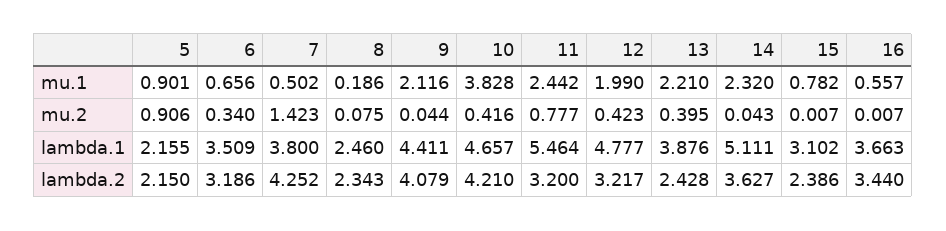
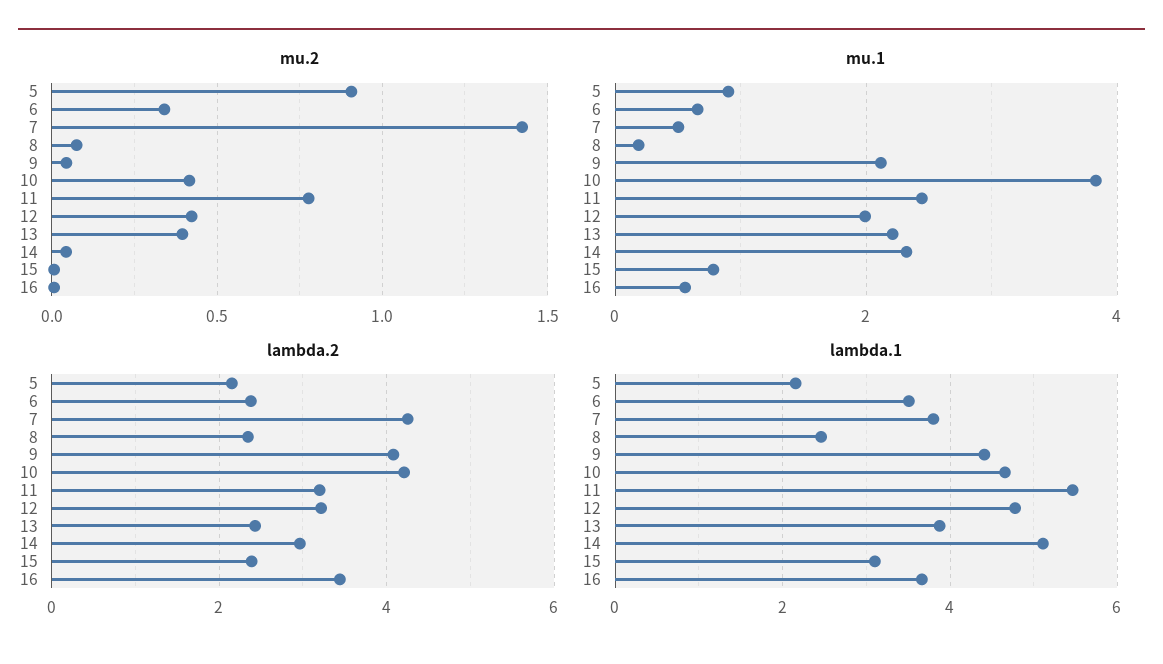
  {
    "mu.1": {
      "5": 0.901,
      "6": 0.656,
      "7": 0.502,
      "8": 0.186,
      "9": 2.116,
      "10": 3.828,
      "11": 2.442,
      "12": 1.99,
      "13": 2.21,
      "14": 2.32,
      "15": 0.782,
      "16": 0.557
    },
    "mu.2": {
      "5": 0.906,
      "6": 0.34,
      "7": 1.423,
      "8": 0.075,
      "9": 0.044,
      "10": 0.416,
      "11": 0.777,
      "12": 0.423,
      "13": 0.395,
      "14": 0.043,
      "15": 0.007,
      "16": 0.007
    },
    "lambda.1": {
      "5": 2.155,
      "6": 3.509,
      "7": 3.8,
      "8": 2.46,
      "9": 4.411,
      "10": 4.657,
      "11": 5.464,
      "12": 4.777,
      "13": 3.876,
      "14": 5.111,
      "15": 3.102,
      "16": 3.663
    },
    "lambda.2": {
      "5": 2.15,
-     "6": 3.186,
+     "6": 2.4,
      "7": 4.252,
      "8": 2.343,
      "9": 4.079,
      "10": 4.21,
      "11": 3.2,
      "12": 3.217,
      "13": 2.428,
-     "14": 3.627,
+     "14": 3,
      "15": 2.386,
      "16": 3.44
    }
  }

